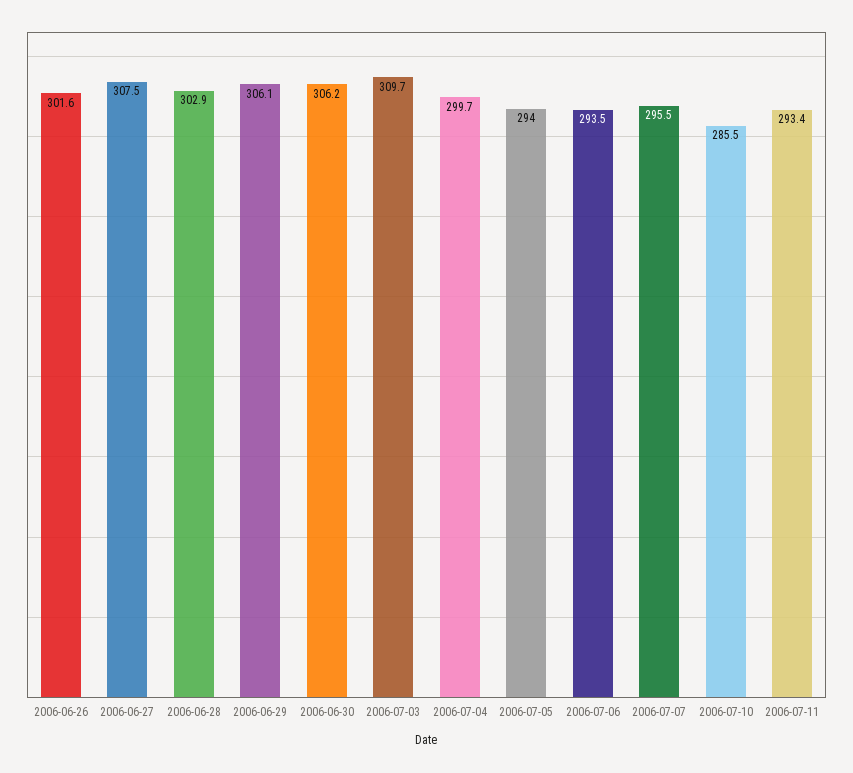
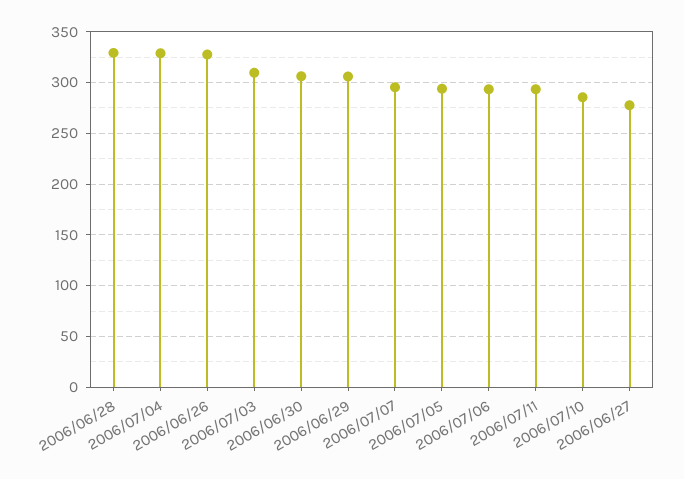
  {
-   "2006-06-26": 301.6,
+   "2006-06-26": 330,
-   "2006-06-27": 307.5,
+   "2006-06-27": 280,
-   "2006-06-28": 302.9,
+   "2006-06-28": 330,
    "2006-06-29": 306.1,
    "2006-06-30": 306.2,
    "2006-07-03": 309.7,
-   "2006-07-04": 299.7,
+   "2006-07-04": 330,
    "2006-07-05": 294,
    "2006-07-06": 293.5,
    "2006-07-07": 295.5,
    "2006-07-10": 285.5,
    "2006-07-11": 293.4
  }

